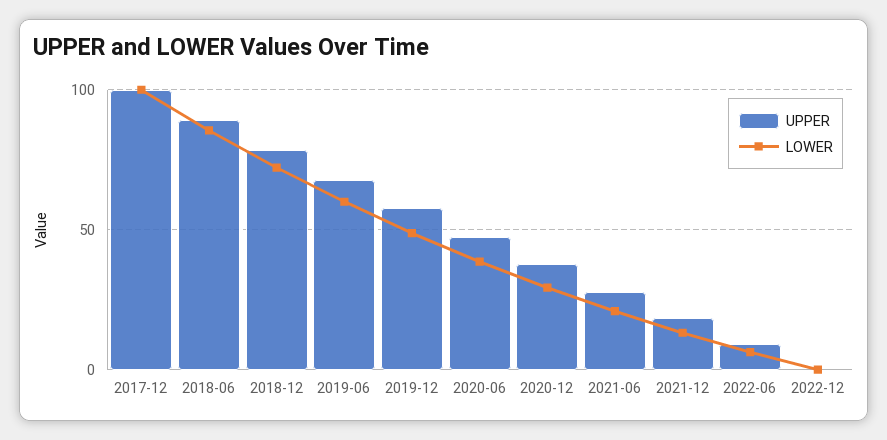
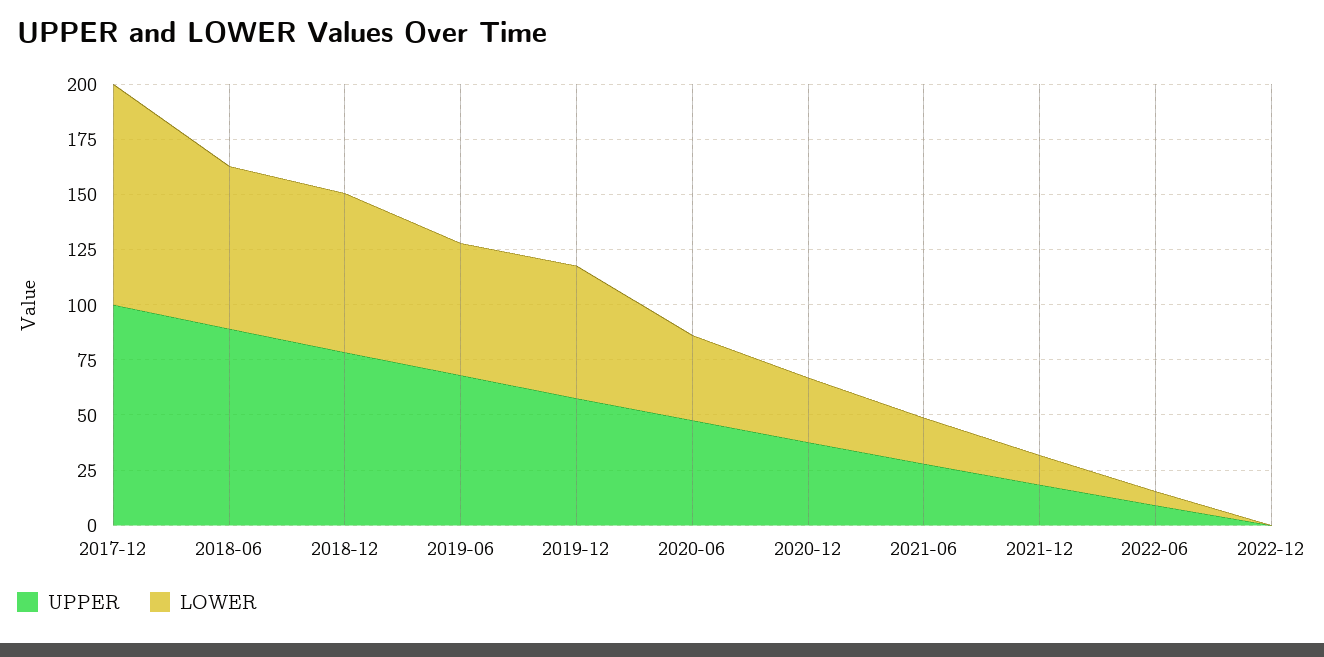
  {
    "UPPER": {
      "2017-12": 100,
      "2018-06": 90,
      "2018-12": 80,
      "2019-06": 70,
      "2019-12": 60,
      "2020-06": 50,
      "2020-12": 40,
      "2021-06": 30,
      "2021-12": 20,
      "2022-06": 10,
      "2022-12": 0
    },
    "LOWER": {
      "2017-12": 100,
-     "2018-06": 85,
+     "2018-06": 75,
      "2018-12": 70,
      "2019-06": 60,
-     "2019-12": 50,
+     "2019-12": 60,
      "2020-06": 40,
      "2020-12": 30,
      "2021-06": 20,
      "2021-12": 15,
      "2022-06": 5,
      "2022-12": 0
    }
  }

